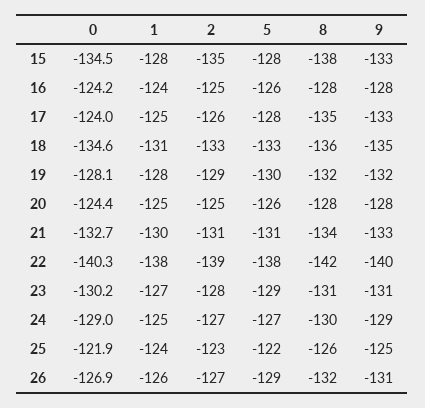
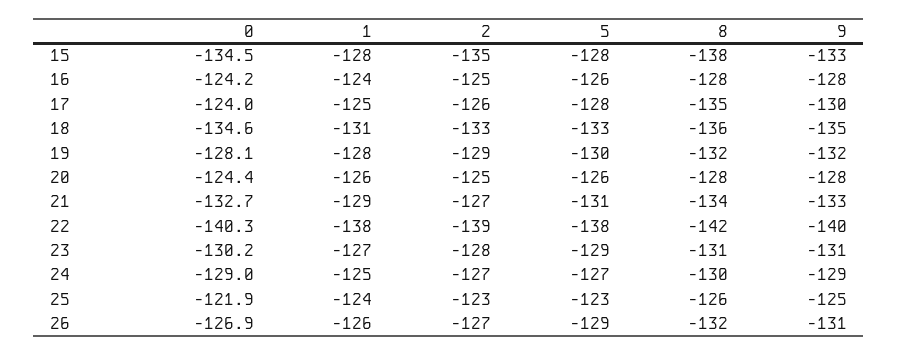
  {
    "0": {
      "15": -134.5,
      "16": -124.2,
      "17": -124,
      "18": -134.6,
      "19": -128.1,
      "20": -124.4,
      "21": -132.7,
      "22": -140.3,
      "23": -130.2,
      "24": -129,
      "25": -121.9,
      "26": -126.9
    },
    "1": {
      "15": -128,
      "16": -124,
      "17": -125,
      "18": -131,
      "19": -128,
-     "20": -125,
+     "20": -126,
-     "21": -130,
+     "21": -129,
      "22": -138,
      "23": -127,
      "24": -125,
      "25": -124,
      "26": -126
    },
    "2": {
      "15": -135,
      "16": -125,
      "17": -126,
      "18": -133,
      "19": -129,
      "20": -125,
-     "21": -131,
+     "21": -127,
      "22": -139,
      "23": -128,
      "24": -127,
      "25": -123,
      "26": -127
    },
    "5": {
      "15": -128,
      "16": -126,
      "17": -128,
      "18": -133,
      "19": -130,
      "20": -126,
      "21": -131,
      "22": -138,
      "23": -129,
      "24": -127,
-     "25": -122,
+     "25": -123,
      "26": -129
    },
    "8": {
      "15": -138,
      "16": -128,
      "17": -135,
      "18": -136,
      "19": -132,
      "20": -128,
      "21": -134,
      "22": -142,
      "23": -131,
      "24": -130,
      "25": -126,
      "26": -132
    },
    "9": {
      "15": -133,
      "16": -128,
-     "17": -133,
+     "17": -130,
      "18": -135,
      "19": -132,
      "20": -128,
      "21": -133,
      "22": -140,
      "23": -131,
      "24": -129,
      "25": -125,
      "26": -131
    }
  }

